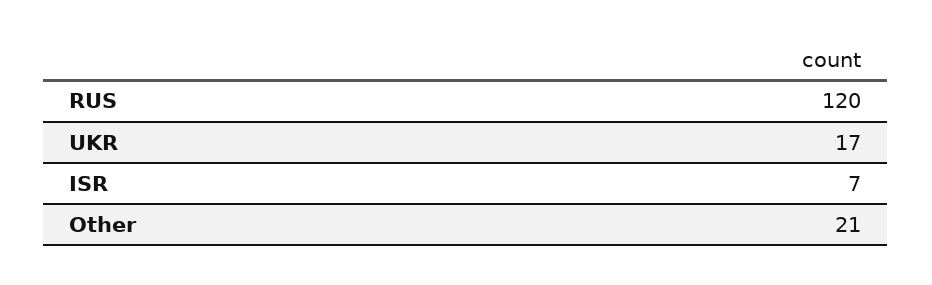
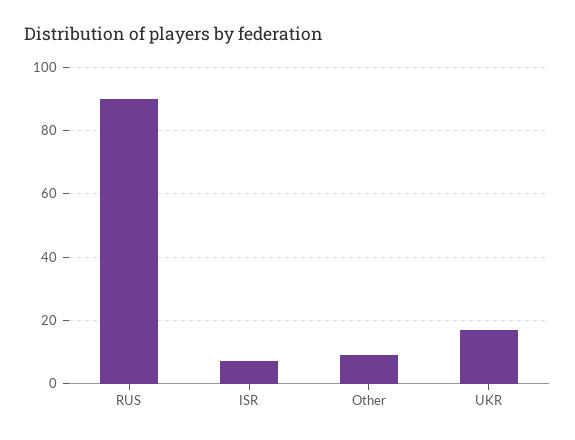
  {
-   "RUS": 120,
+   "RUS": 90,
    "UKR": 17,
    "ISR": 7,
-   "Other": 21
+   "Other": 10
  }

